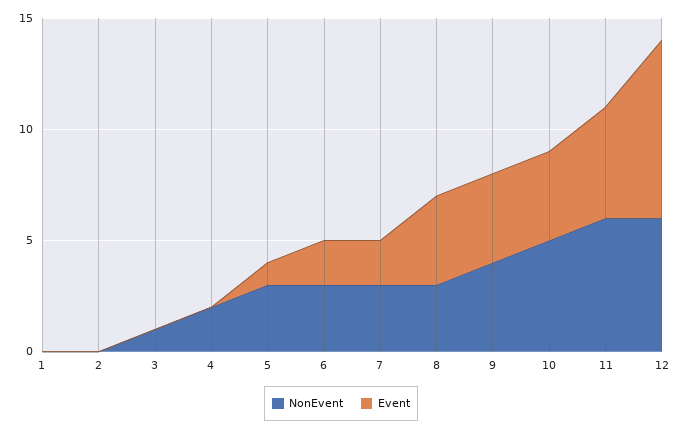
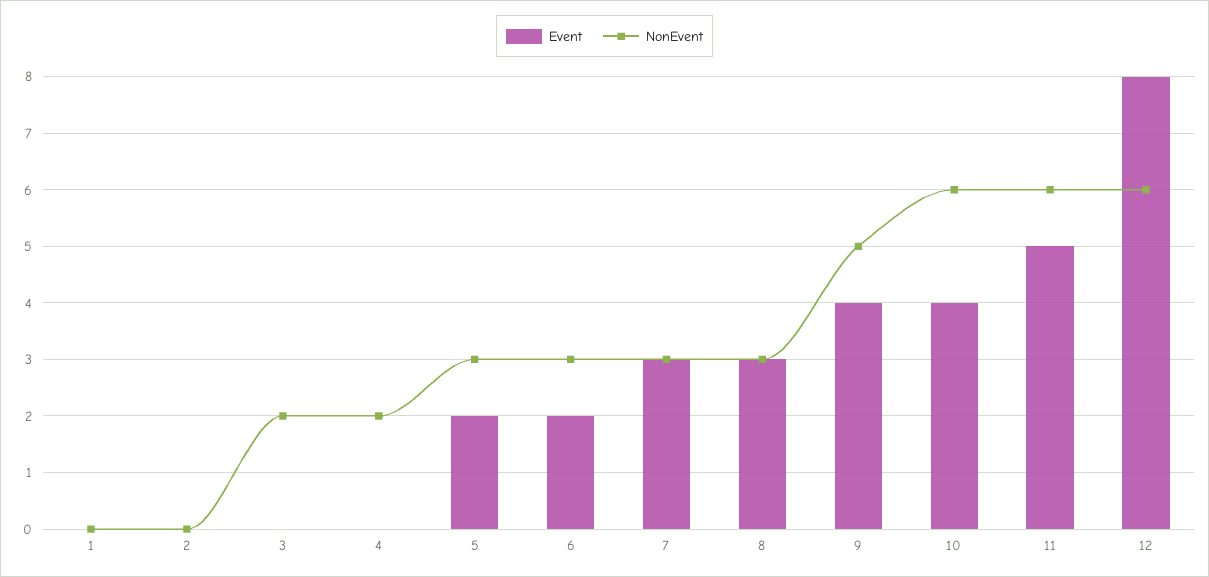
  {
    "NonEvent": {
      "1": 0,
      "2": 0,
-     "3": 1,
+     "3": 2,
      "4": 2,
      "5": 3,
      "6": 3,
      "7": 3,
      "8": 3,
-     "9": 4,
+     "9": 5,
-     "10": 5,
+     "10": 6,
      "11": 6,
      "12": 6
    },
    "Event": {
      "1": 0,
      "2": 0,
      "3": 0,
      "4": 0,
-     "5": 1,
+     "5": 2,
      "6": 2,
-     "7": 2,
+     "7": 3,
-     "8": 4,
+     "8": 3,
      "9": 4,
      "10": 4,
      "11": 5,
      "12": 8
    }
  }

